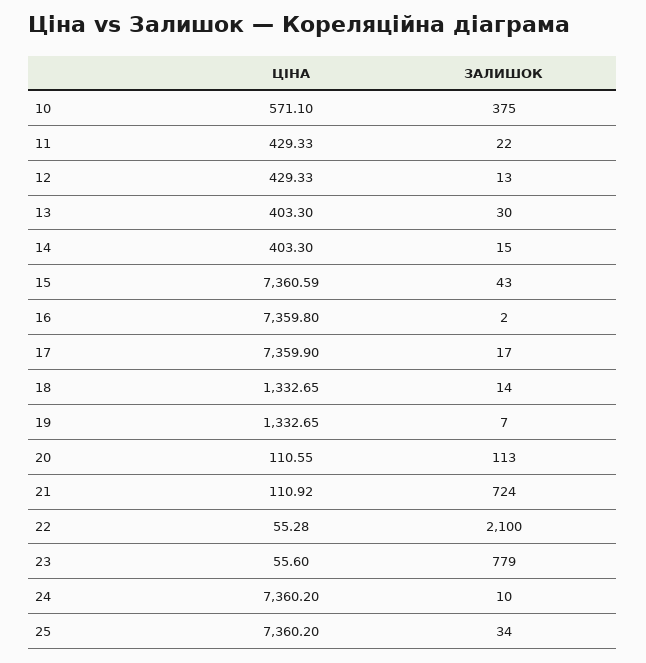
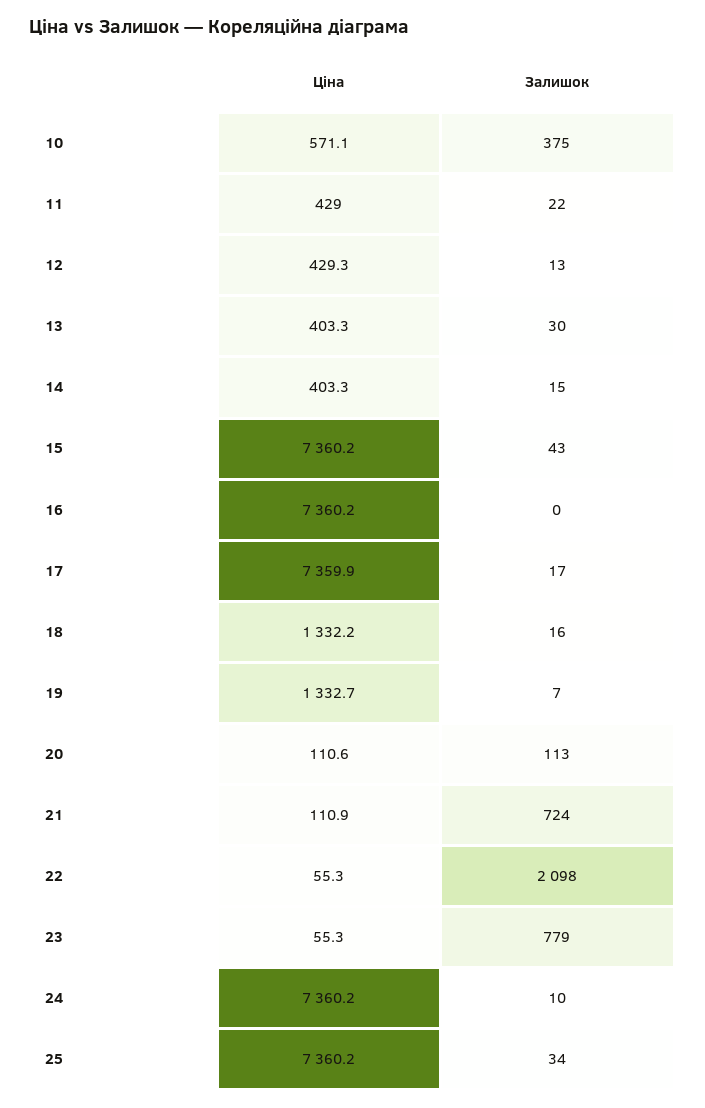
  {
    "ЦІНА": {
      "10": 571.1,
-     "11": 429.33,
+     "11": 429,
      "12": 429.33,
      "13": 403.3,
      "14": 403.3,
-     "15": 7360.59,
+     "15": 7360.2,
-     "16": 7359.8,
+     "16": 7360.2,
      "17": 7359.9,
-     "18": 1332.65,
+     "18": 1332.2,
      "19": 1332.65,
      "20": 110.55,
      "21": 110.92,
      "22": 55.28,
-     "23": 55.6,
+     "23": 55.3,
      "24": 7360.2,
      "25": 7360.2
    },
    "ЗАЛИШОК": {
      "10": 375,
      "11": 22,
      "12": 13,
      "13": 30,
      "14": 15,
      "15": 43,
-     "16": 2,
+     "16": 0,
      "17": 17,
-     "18": 14,
+     "18": 16,
      "19": 7,
      "20": 113,
      "21": 724,
-     "22": 2100,
+     "22": 2098,
      "23": 779,
      "24": 10,
      "25": 34
    }
  }

